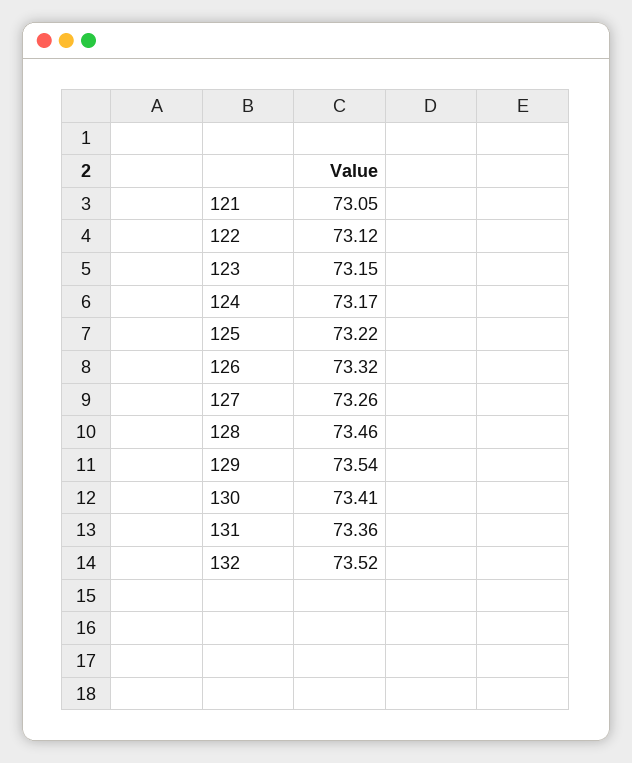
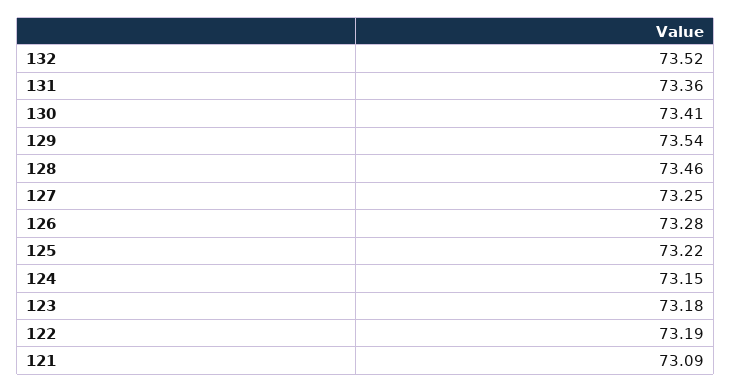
  {
-   "121": 73.05,
+   "121": 73.09,
-   "122": 73.12,
+   "122": 73.19,
-   "123": 73.15,
+   "123": 73.18,
-   "124": 73.17,
+   "124": 73.15,
    "125": 73.22,
-   "126": 73.32,
+   "126": 73.28,
-   "127": 73.26,
+   "127": 73.25,
    "128": 73.46,
    "129": 73.54,
    "130": 73.41,
    "131": 73.36,
    "132": 73.52
  }

